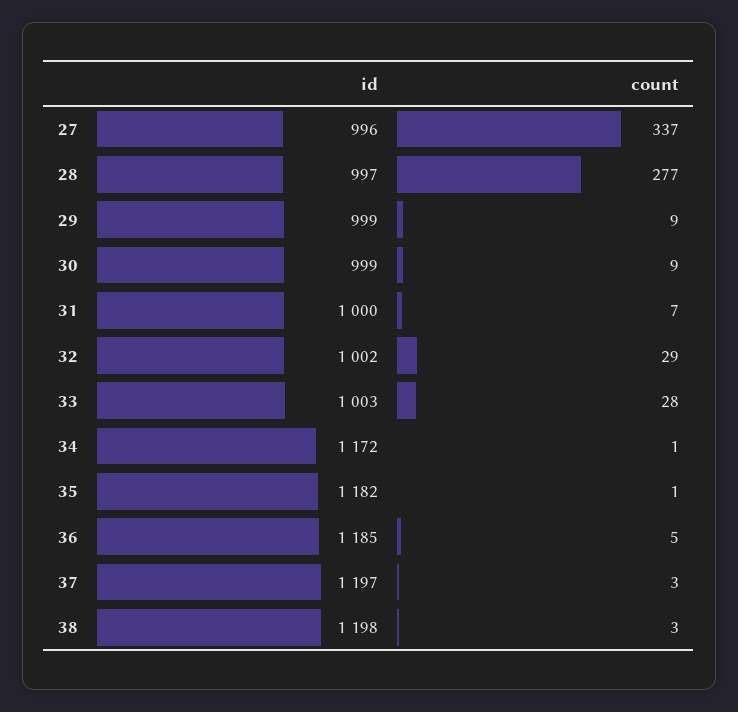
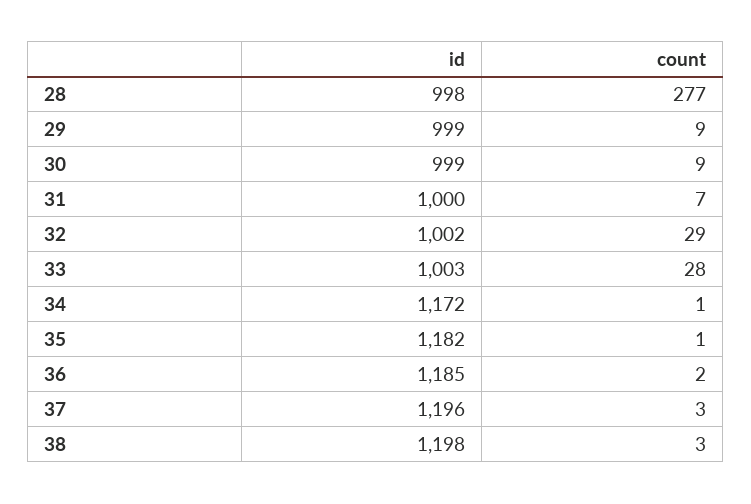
  {
    "id": {
-     "27": 996,
-     "28": 997,
+     "28": 998,
      "29": 999,
      "30": 999,
      "31": 1000,
      "32": 1002,
      "33": 1003,
      "34": 1172,
      "35": 1182,
      "36": 1185,
-     "37": 1197,
+     "37": 1196,
      "38": 1198
    },
    "count": {
-     "27": 337,
      "28": 277,
      "29": 9,
      "30": 9,
      "31": 7,
      "32": 29,
      "33": 28,
      "34": 1,
      "35": 1,
-     "36": 5,
+     "36": 2,
      "37": 3,
      "38": 3
    }
  }

